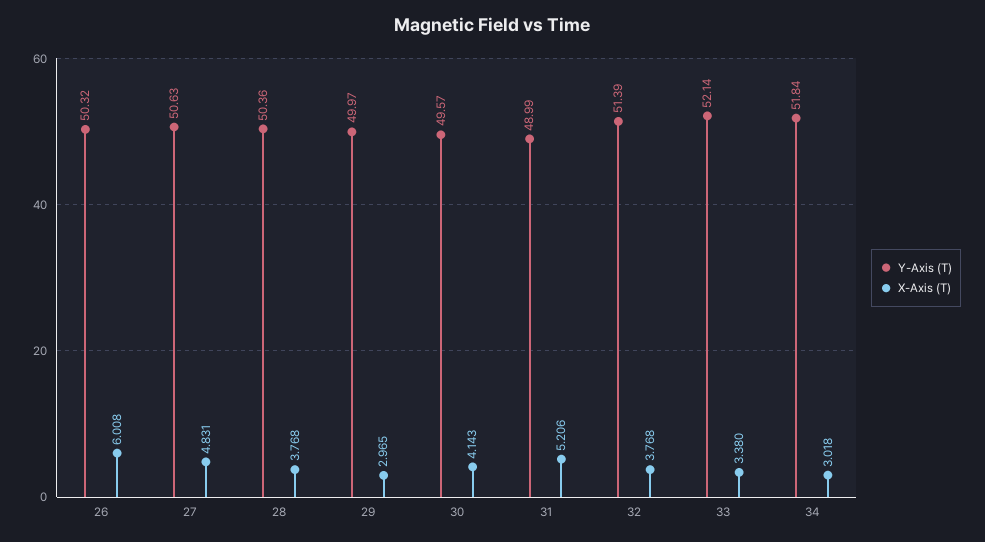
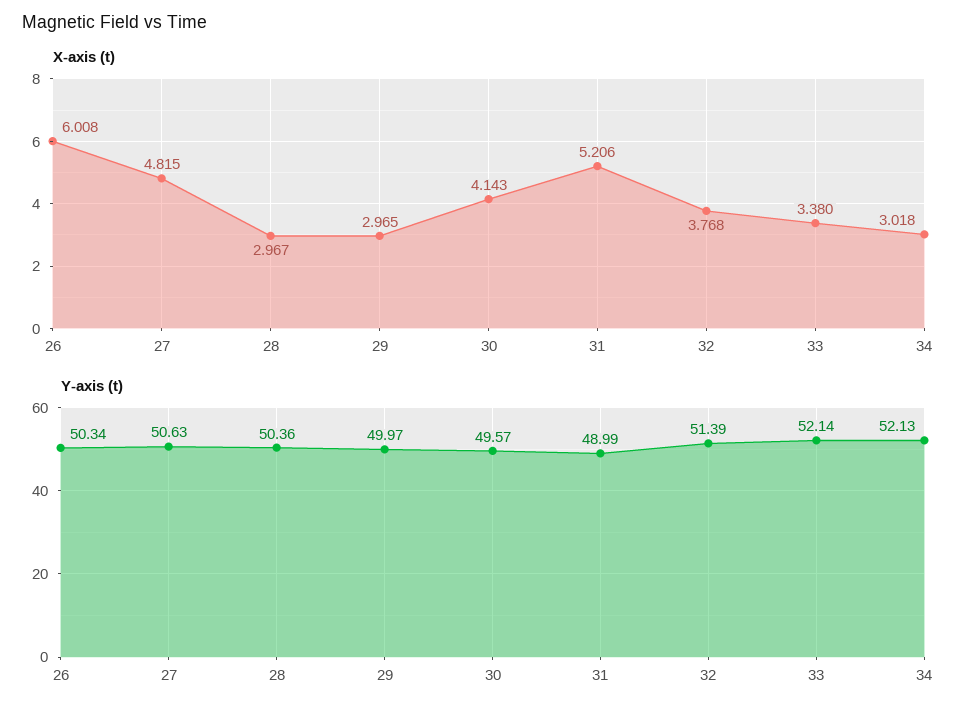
  {
    "Y-Axis (T)": {
-     "26": 50.32,
+     "26": 50.34,
      "27": 50.63,
      "28": 50.36,
      "29": 49.97,
      "30": 49.57,
      "31": 48.99,
      "32": 51.39,
      "33": 52.14,
-     "34": 51.84
+     "34": 52.13
    },
    "X-Axis (T)": {
      "26": 6.008,
-     "27": 4.831,
+     "27": 4.815,
-     "28": 3.768,
+     "28": 2.967,
      "29": 2.965,
      "30": 4.143,
      "31": 5.206,
      "32": 3.768,
      "33": 3.38,
      "34": 3.018
    }
  }

